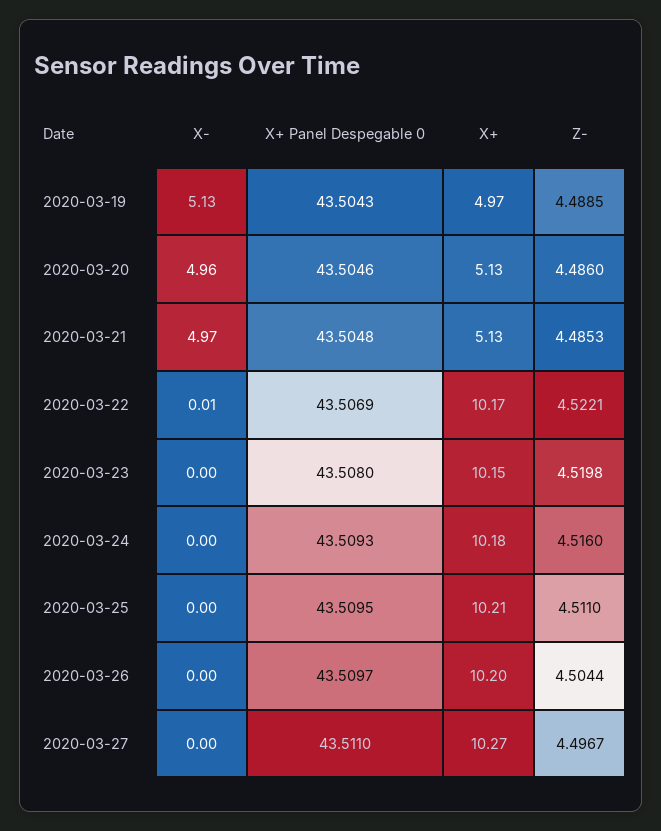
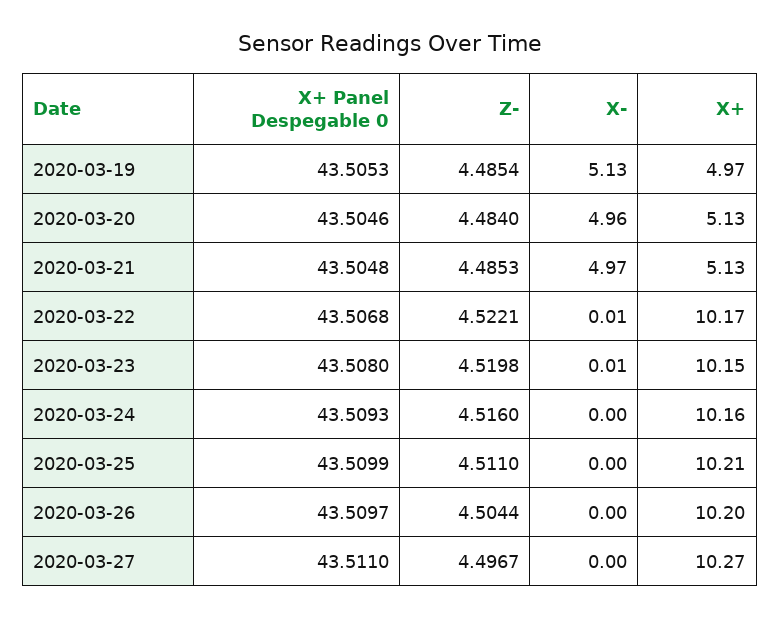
  {
    "X-": {
      "2020-03-19": 5.13,
      "2020-03-20": 4.96,
      "2020-03-21": 4.97,
      "2020-03-22": 0.01,
-     "2020-03-23": 0,
+     "2020-03-23": 0.01,
      "2020-03-24": 0,
      "2020-03-25": 0,
      "2020-03-26": 0,
      "2020-03-27": 0
    },
    "X+ Panel Despegable 0": {
-     "2020-03-19": 43.5043,
+     "2020-03-19": 43.5053,
      "2020-03-20": 43.5046,
      "2020-03-21": 43.5048,
-     "2020-03-22": 43.5069,
+     "2020-03-22": 43.5068,
      "2020-03-23": 43.508,
      "2020-03-24": 43.5093,
-     "2020-03-25": 43.5095,
+     "2020-03-25": 43.5099,
      "2020-03-26": 43.5097,
      "2020-03-27": 43.511
    },
    "X+": {
      "2020-03-19": 4.97,
      "2020-03-20": 5.13,
      "2020-03-21": 5.13,
      "2020-03-22": 10.17,
      "2020-03-23": 10.15,
-     "2020-03-24": 10.18,
+     "2020-03-24": 10.16,
      "2020-03-25": 10.21,
      "2020-03-26": 10.2,
      "2020-03-27": 10.27
    },
    "Z-": {
-     "2020-03-19": 4.4885,
+     "2020-03-19": 4.4854,
-     "2020-03-20": 4.486,
+     "2020-03-20": 4.484,
      "2020-03-21": 4.4853,
      "2020-03-22": 4.5221,
      "2020-03-23": 4.5198,
      "2020-03-24": 4.516,
      "2020-03-25": 4.511,
      "2020-03-26": 4.5044,
      "2020-03-27": 4.4967
    }
  }

